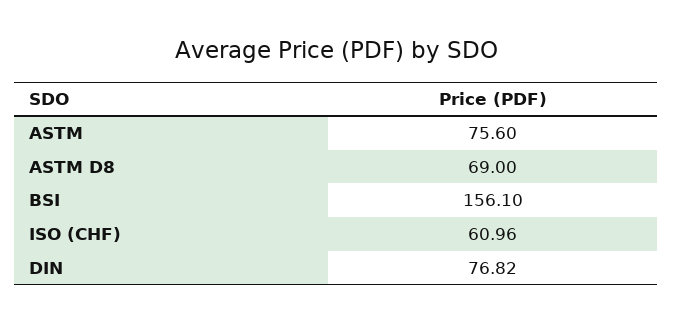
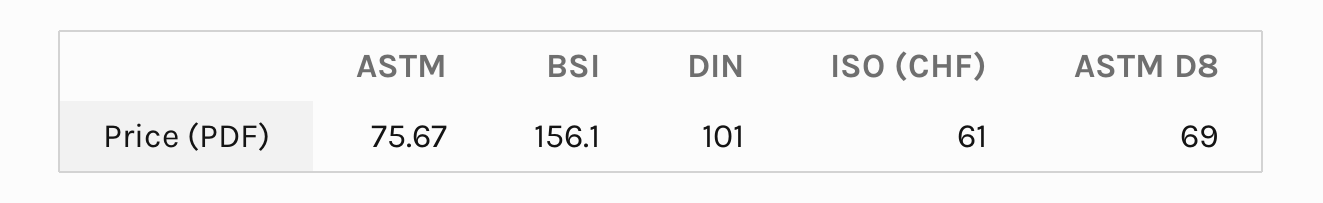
  {
-   "ASTM": 75.6,
+   "ASTM": 75.67,
    "ASTM D8": 69,
    "BSI": 156.1,
-   "ISO (CHF)": 60.96,
+   "ISO (CHF)": 61,
-   "DIN": 76.82
+   "DIN": 101
  }

